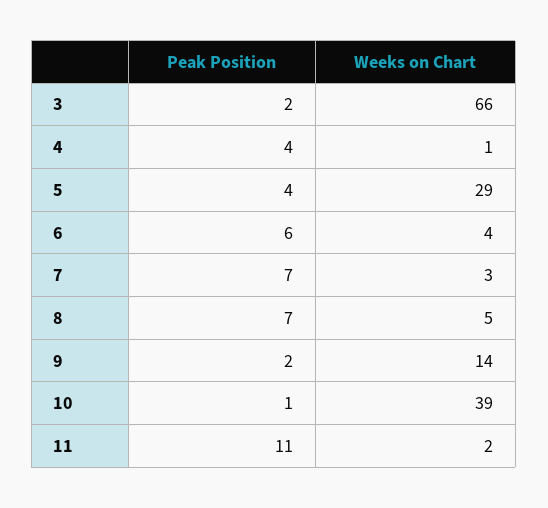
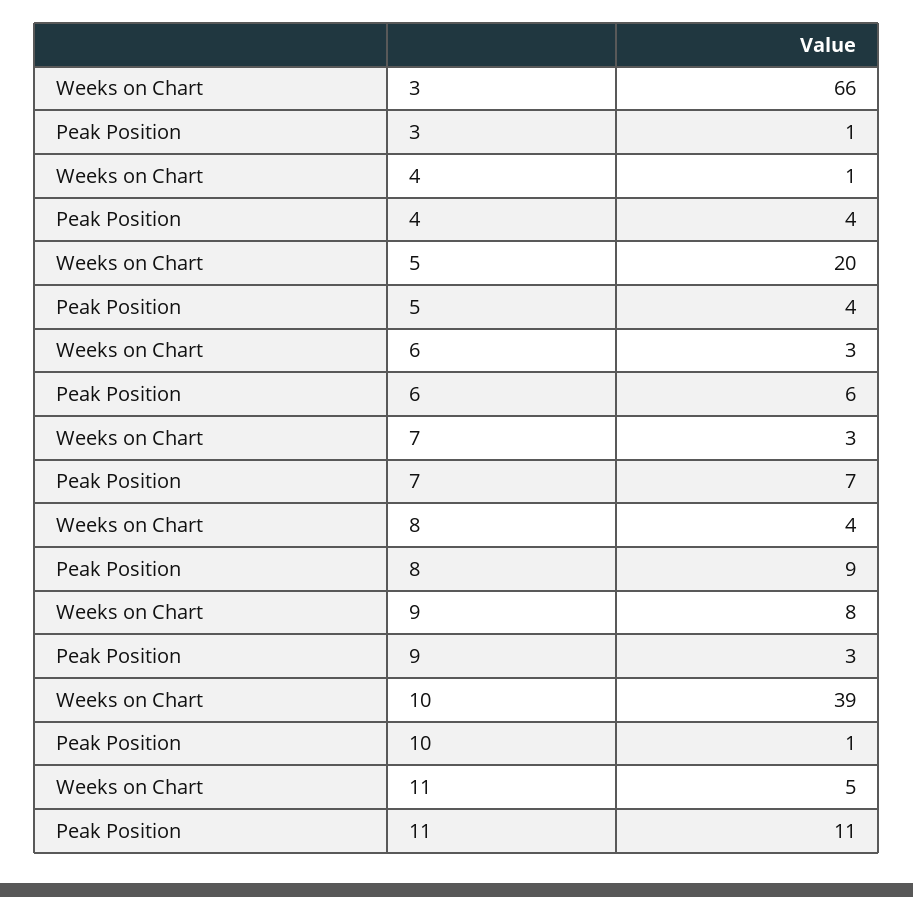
  {
    "Peak Position": {
-     "3": 2,
+     "3": 1,
      "4": 4,
      "5": 4,
      "6": 6,
      "7": 7,
-     "8": 7,
+     "8": 9,
-     "9": 2,
+     "9": 3,
      "10": 1,
      "11": 11
    },
    "Weeks on Chart": {
      "3": 66,
      "4": 1,
-     "5": 29,
+     "5": 20,
-     "6": 4,
+     "6": 3,
      "7": 3,
-     "8": 5,
+     "8": 4,
-     "9": 14,
+     "9": 8,
      "10": 39,
-     "11": 2
+     "11": 5
    }
  }

